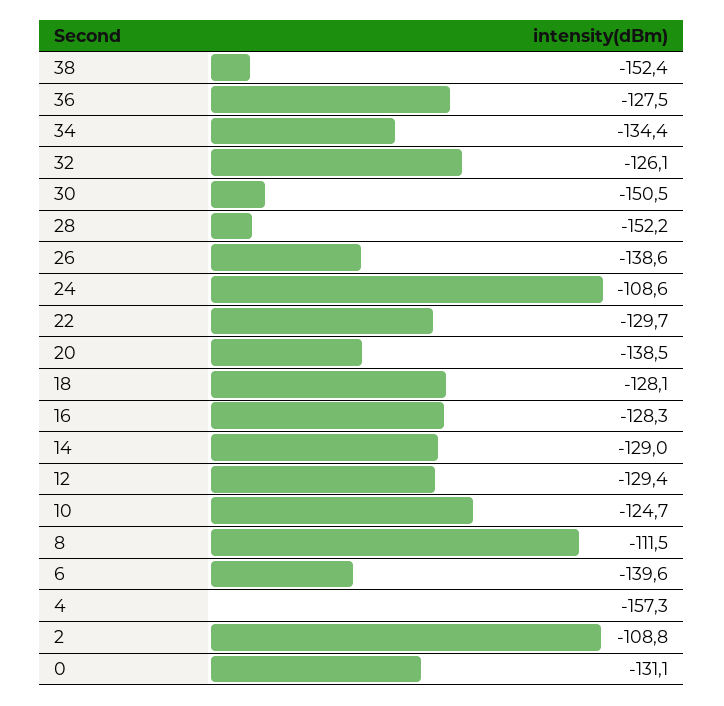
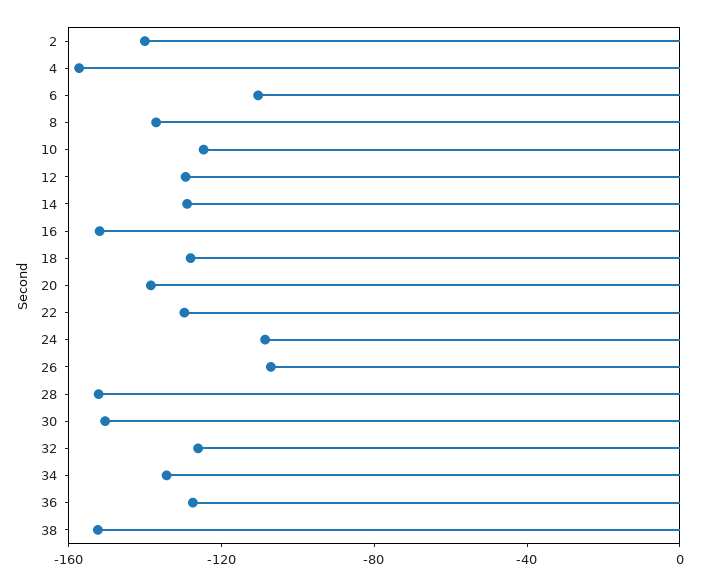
  {
    "38": -152.4,
    "36": -127.5,
    "34": -134.4,
    "32": -126.1,
    "30": -150.5,
    "28": -152.2,
-   "26": -138.6,
+   "26": -110,
    "24": -108.6,
    "22": -129.7,
    "20": -138.5,
    "18": -128.1,
-   "16": -128.3,
+   "16": -150,
    "14": -129,
    "12": -129.4,
    "10": -124.7,
-   "8": -111.5,
+   "8": -140,
-   "6": -139.6,
+   "6": -110,
    "4": -157.3,
-   "2": -108.8,
+   "2": -140
-   "0": -131.1
  }

